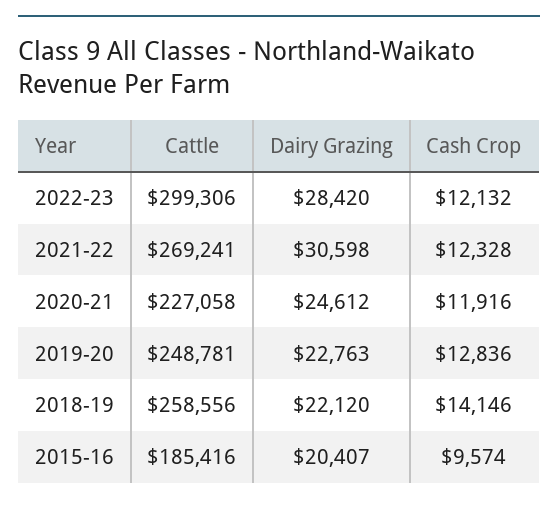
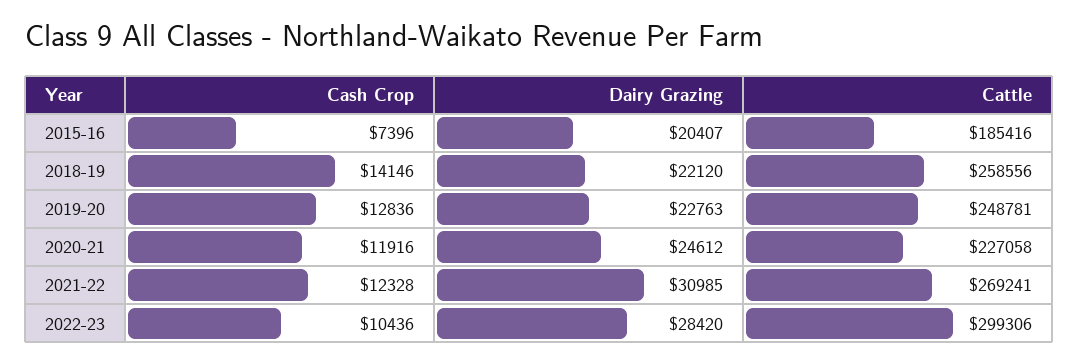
  {
    "Cattle": {
      "2022-23": 299306,
      "2021-22": 269241,
      "2020-21": 227058,
      "2019-20": 248781,
      "2018-19": 258556,
      "2015-16": 185416
    },
    "Dairy Grazing": {
      "2022-23": 28420,
-     "2021-22": 30598,
+     "2021-22": 30985,
      "2020-21": 24612,
      "2019-20": 22763,
      "2018-19": 22120,
      "2015-16": 20407
    },
    "Cash Crop": {
-     "2022-23": 12132,
+     "2022-23": 10436,
      "2021-22": 12328,
      "2020-21": 11916,
      "2019-20": 12836,
      "2018-19": 14146,
-     "2015-16": 9574
+     "2015-16": 7396
    }
  }

